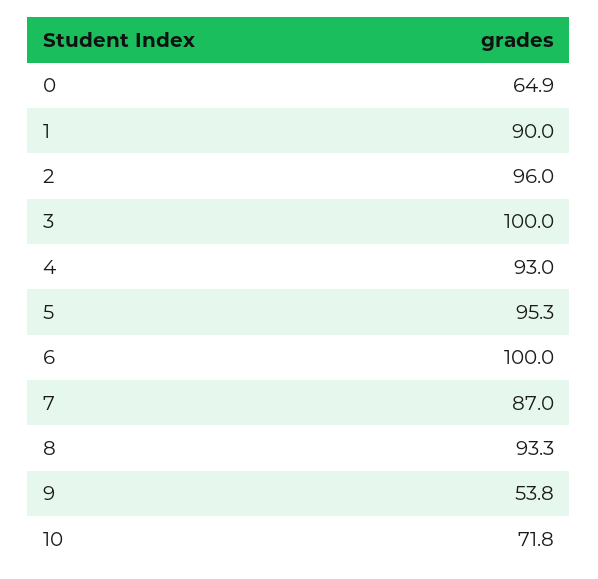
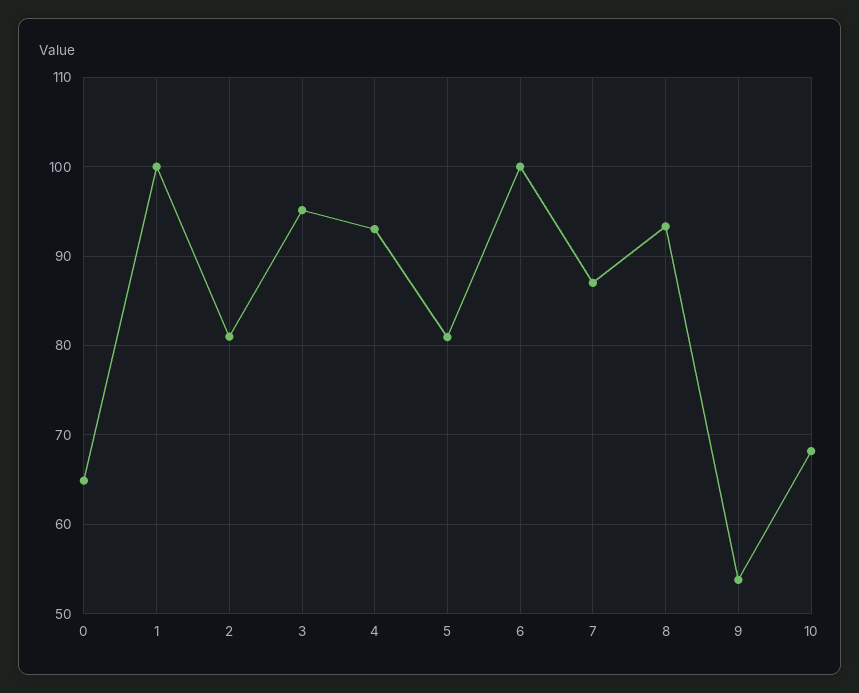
  {
    "0": 64.9,
-   "1": 90,
+   "1": 100,
-   "2": 96,
+   "2": 81,
-   "3": 100,
+   "3": 95,
    "4": 93,
-   "5": 95.3,
+   "5": 81,
    "6": 100,
    "7": 87,
    "8": 93.3,
    "9": 53.8,
-   "10": 71.8
+   "10": 68
  }

